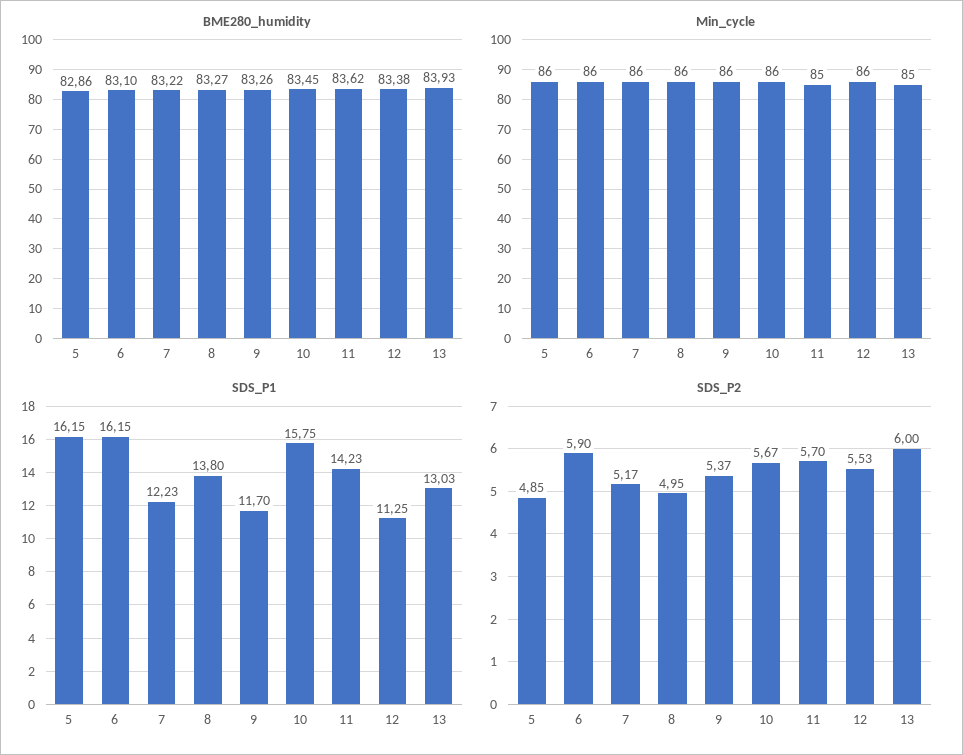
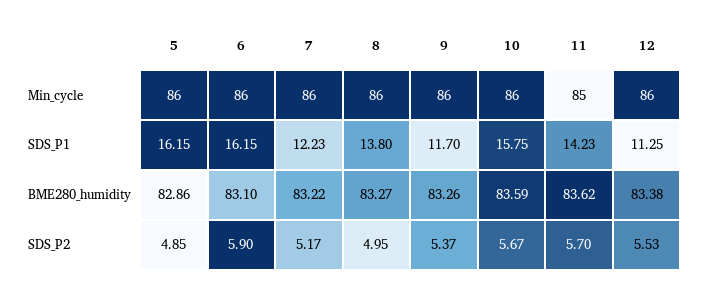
  {
    "BME280_humidity": {
      "5": 82.86,
      "6": 83.1,
      "7": 83.22,
      "8": 83.27,
      "9": 83.26,
-     "10": 83.45,
+     "10": 83.59,
      "11": 83.62,
-     "12": 83.38,
+     "12": 83.38
-     "13": 83.93
    },
    "Min_cycle": {
      "5": 86,
      "6": 86,
      "7": 86,
      "8": 86,
      "9": 86,
      "10": 86,
      "11": 85,
-     "12": 86,
+     "12": 86
-     "13": 85
    },
    "SDS_P1": {
      "5": 16.15,
      "6": 16.15,
      "7": 12.23,
      "8": 13.8,
      "9": 11.7,
      "10": 15.75,
      "11": 14.23,
-     "12": 11.25,
+     "12": 11.25
-     "13": 13.03
    },
    "SDS_P2": {
      "5": 4.85,
      "6": 5.9,
      "7": 5.17,
      "8": 4.95,
      "9": 5.37,
      "10": 5.67,
      "11": 5.7,
-     "12": 5.53,
+     "12": 5.53
-     "13": 6
    }
  }

